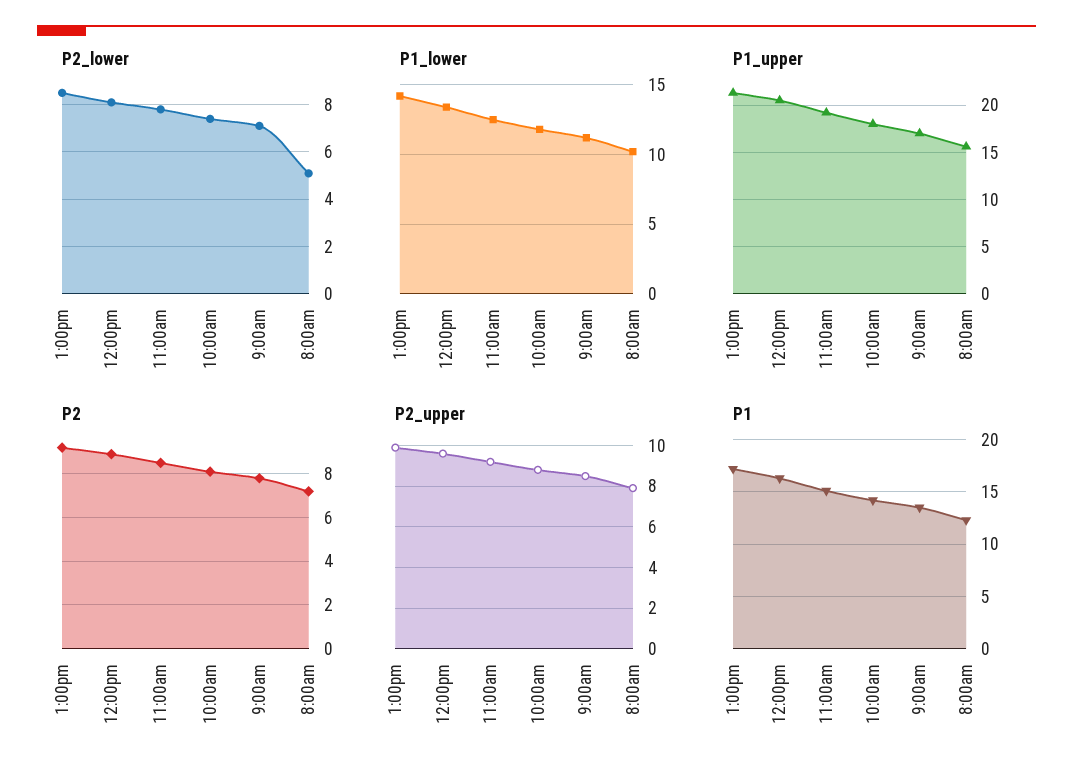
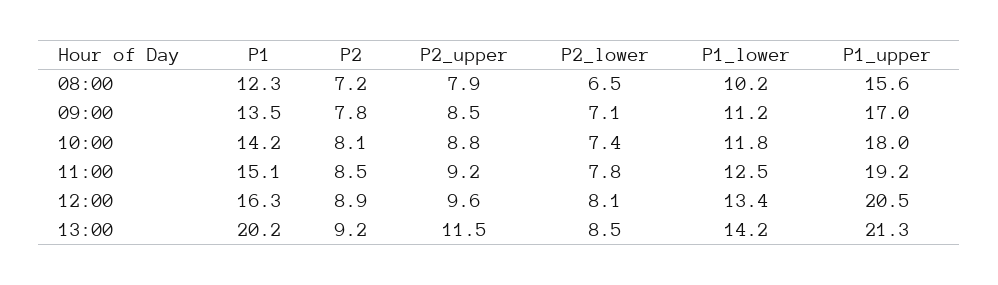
  {
    "P2_lower": {
      "1:00pm": 8.5,
      "12:00pm": 8.1,
      "11:00am": 7.8,
      "10:00am": 7.4,
      "9:00am": 7.1,
-     "8:00am": 5
+     "8:00am": 6.5
    },
    "P1_lower": {
      "1:00pm": 14.2,
      "12:00pm": 13.4,
      "11:00am": 12.5,
      "10:00am": 11.8,
      "9:00am": 11.2,
      "8:00am": 10.2
    },
    "P1_upper": {
      "1:00pm": 21.3,
      "12:00pm": 20.5,
      "11:00am": 19.2,
      "10:00am": 18,
      "9:00am": 17,
      "8:00am": 15.6
    },
    "P2": {
      "1:00pm": 9.2,
      "12:00pm": 8.9,
      "11:00am": 8.5,
      "10:00am": 8.1,
      "9:00am": 7.8,
      "8:00am": 7.2
    },
    "P2_upper": {
-     "1:00pm": 10,
+     "1:00pm": 11.5,
      "12:00pm": 9.6,
      "11:00am": 9.2,
      "10:00am": 8.8,
      "9:00am": 8.5,
      "8:00am": 7.9
    },
    "P1": {
-     "1:00pm": 17,
+     "1:00pm": 20.2,
      "12:00pm": 16.3,
      "11:00am": 15.1,
      "10:00am": 14.2,
      "9:00am": 13.5,
      "8:00am": 12.3
    }
  }

